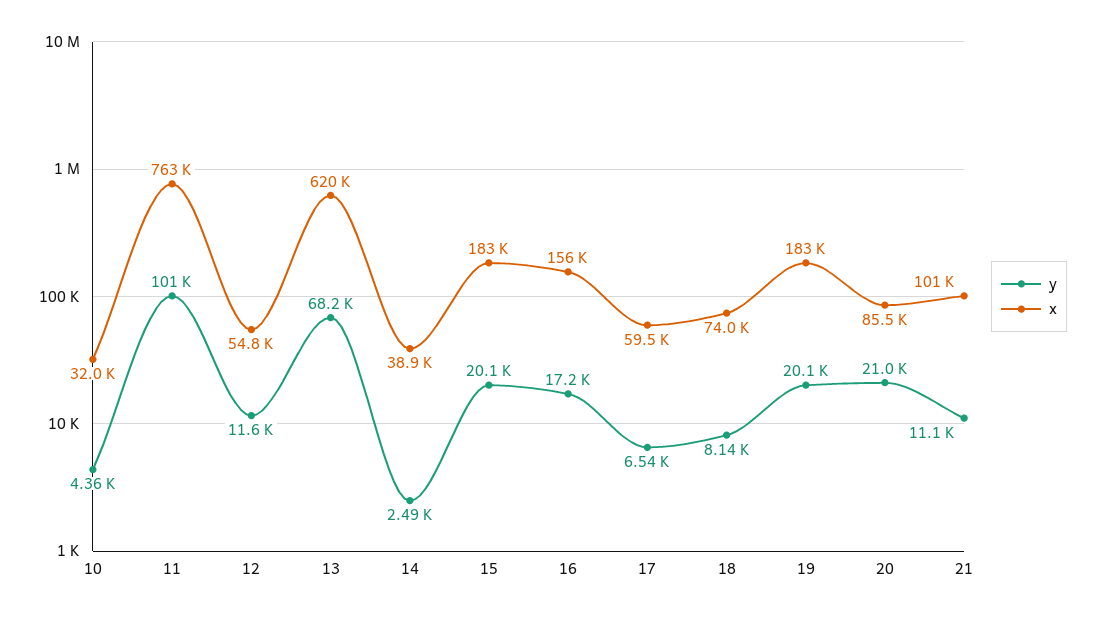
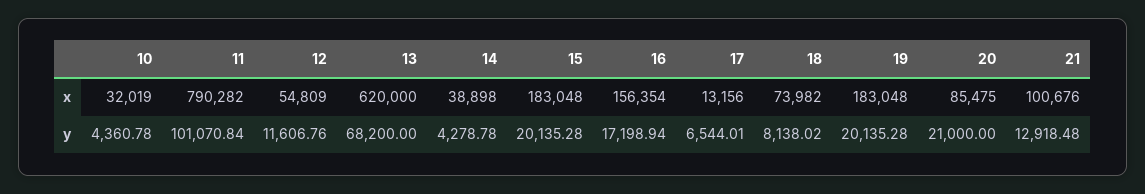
  {
    "y": {
      "10": 4360.78,
      "11": 101070.84,
      "12": 11606.76,
      "13": 68200,
-     "14": 2490,
+     "14": 4278.78,
      "15": 20135.28,
      "16": 17198.94,
      "17": 6544.01,
      "18": 8138.02,
      "19": 20135.28,
      "20": 21000,
-     "21": 11100
+     "21": 12918.48
    },
    "x": {
      "10": 32019,
-     "11": 763000,
+     "11": 790282,
      "12": 54809,
      "13": 620000,
      "14": 38898,
      "15": 183048,
      "16": 156354,
-     "17": 59500,
+     "17": 13156,
      "18": 73982,
      "19": 183048,
      "20": 85475,
      "21": 100676
    }
  }

